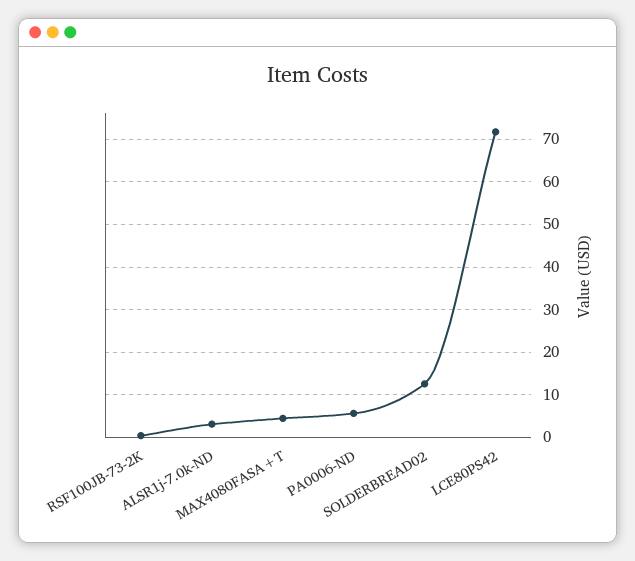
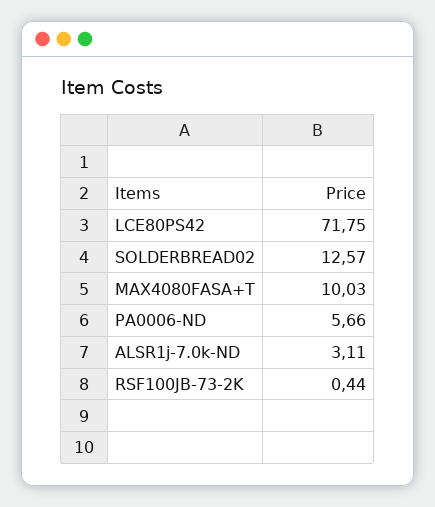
  {
    "RSF100JB-73-2K": 0.44,
    "ALSR1j-7.0k-ND": 3.11,
-   "MAX4080FASA+T": 4,
+   "MAX4080FASA+T": 10.03,
    "PA0006-ND": 5.66,
    "SOLDERBREAD02": 12.57,
    "LCE80PS42": 71.75
  }

